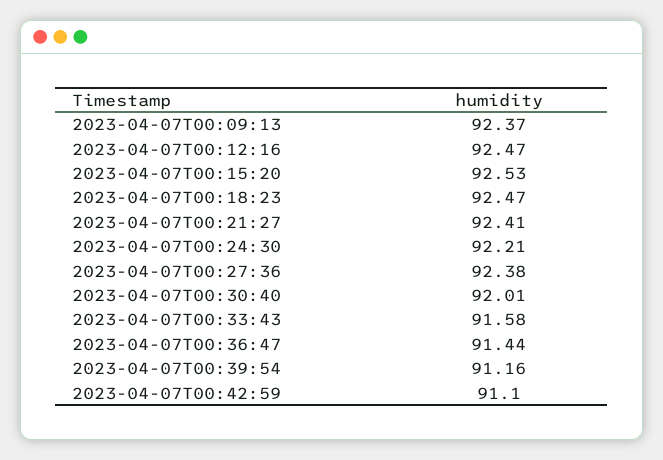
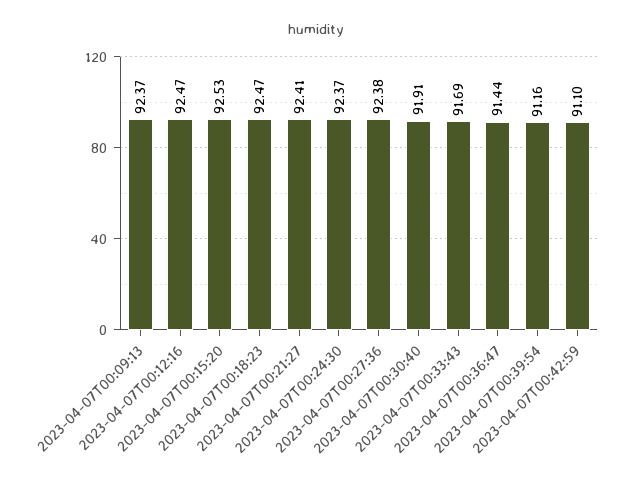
  {
    "2023-04-07T00:09:13": 92.37,
    "2023-04-07T00:12:16": 92.47,
    "2023-04-07T00:15:20": 92.53,
    "2023-04-07T00:18:23": 92.47,
    "2023-04-07T00:21:27": 92.41,
-   "2023-04-07T00:24:30": 92.21,
+   "2023-04-07T00:24:30": 92.37,
    "2023-04-07T00:27:36": 92.38,
-   "2023-04-07T00:30:40": 92.01,
+   "2023-04-07T00:30:40": 91.91,
-   "2023-04-07T00:33:43": 91.58,
+   "2023-04-07T00:33:43": 91.69,
    "2023-04-07T00:36:47": 91.44,
    "2023-04-07T00:39:54": 91.16,
    "2023-04-07T00:42:59": 91.1
  }

